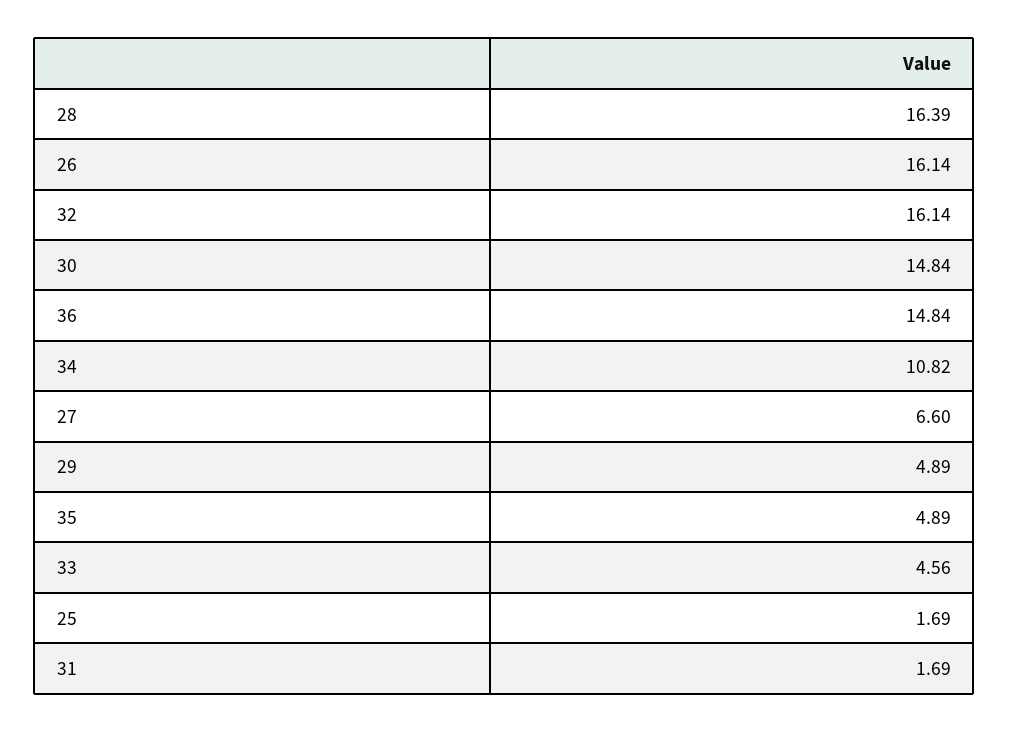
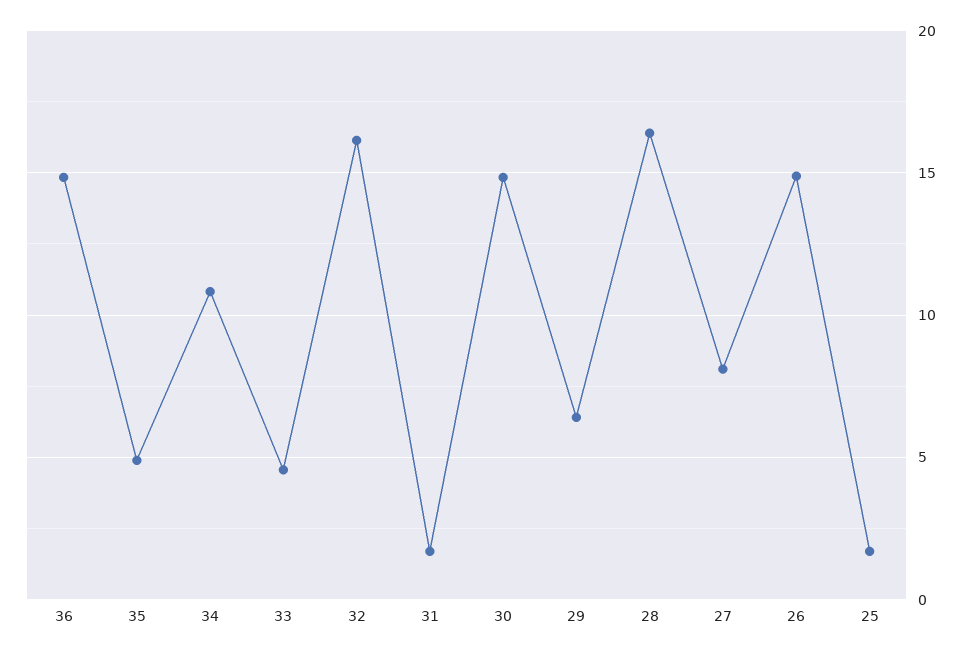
  {
    "28": 16.39,
-   "26": 16.14,
+   "26": 15,
    "32": 16.14,
    "30": 14.84,
    "36": 14.84,
    "34": 10.82,
-   "27": 6.6,
+   "27": 8,
-   "29": 4.89,
+   "29": 6.5,
    "35": 4.89,
    "33": 4.56,
    "25": 1.69,
    "31": 1.69
  }

